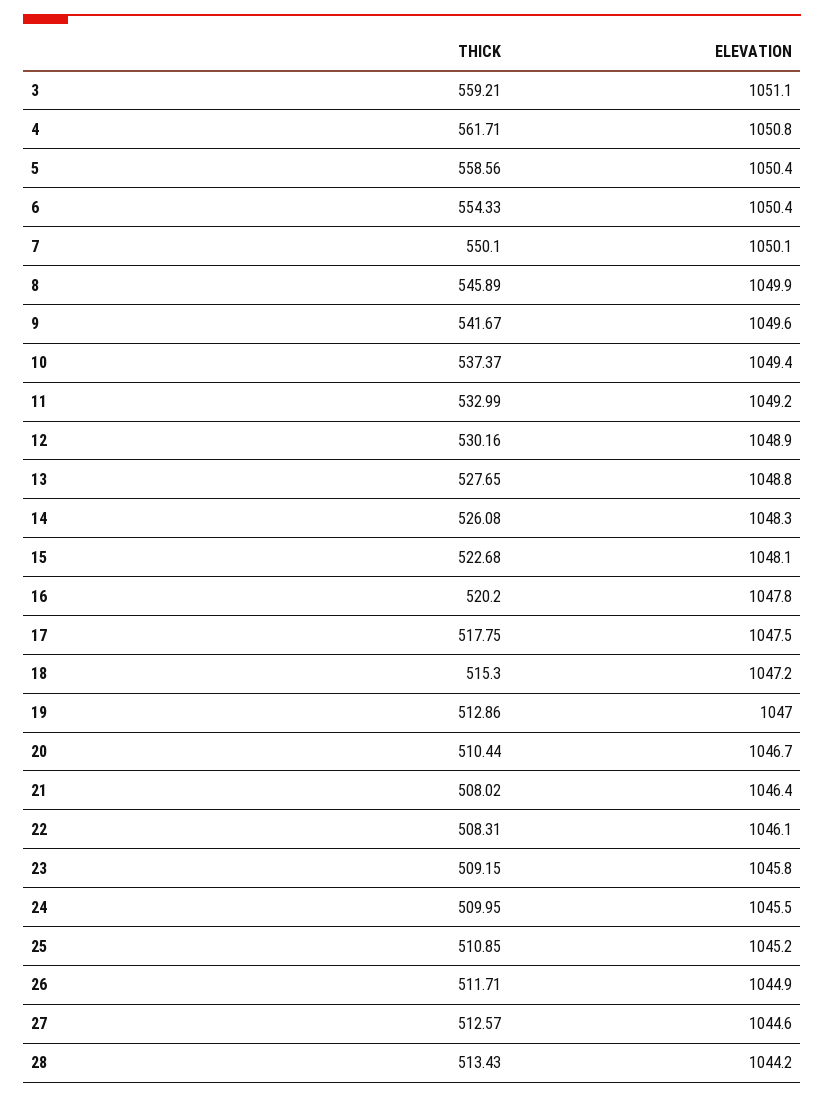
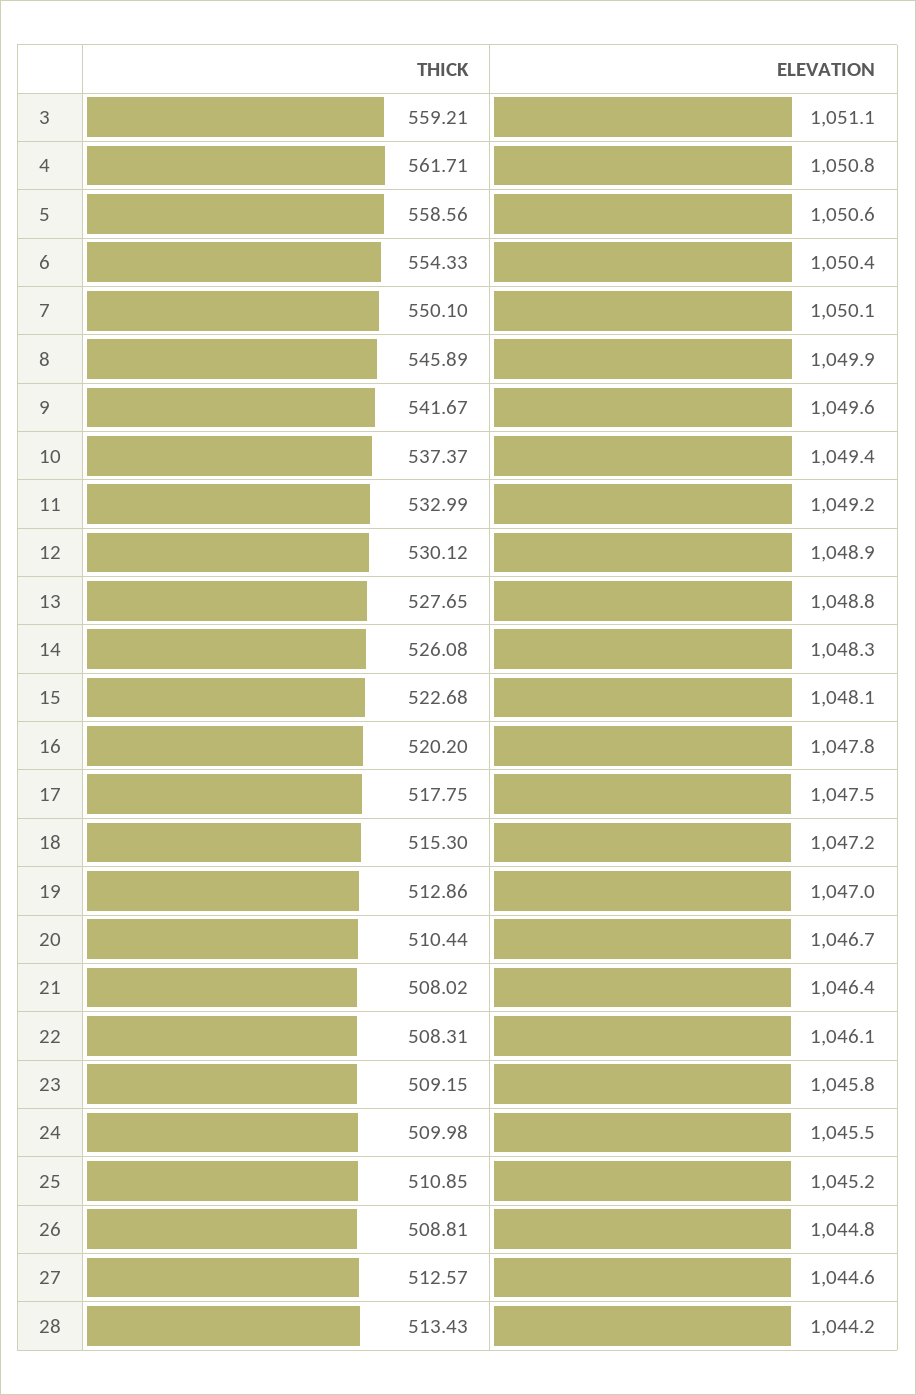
  {
    "THICK": {
      "3": 559.21,
      "4": 561.71,
      "5": 558.56,
      "6": 554.33,
      "7": 550.1,
      "8": 545.89,
      "9": 541.67,
      "10": 537.37,
      "11": 532.99,
-     "12": 530.16,
+     "12": 530.12,
      "13": 527.65,
      "14": 526.08,
      "15": 522.68,
      "16": 520.2,
      "17": 517.75,
      "18": 515.3,
      "19": 512.86,
      "20": 510.44,
      "21": 508.02,
      "22": 508.31,
      "23": 509.15,
-     "24": 509.95,
+     "24": 509.98,
      "25": 510.85,
-     "26": 511.71,
+     "26": 508.81,
      "27": 512.57,
      "28": 513.43
    },
    "ELEVATION": {
      "3": 1051.1,
      "4": 1050.8,
-     "5": 1050.4,
+     "5": 1050.6,
      "6": 1050.4,
      "7": 1050.1,
      "8": 1049.9,
      "9": 1049.6,
      "10": 1049.4,
      "11": 1049.2,
      "12": 1048.9,
      "13": 1048.8,
      "14": 1048.3,
      "15": 1048.1,
      "16": 1047.8,
      "17": 1047.5,
      "18": 1047.2,
      "19": 1047,
      "20": 1046.7,
      "21": 1046.4,
      "22": 1046.1,
      "23": 1045.8,
      "24": 1045.5,
      "25": 1045.2,
-     "26": 1044.9,
+     "26": 1044.8,
      "27": 1044.6,
      "28": 1044.2
    }
  }

